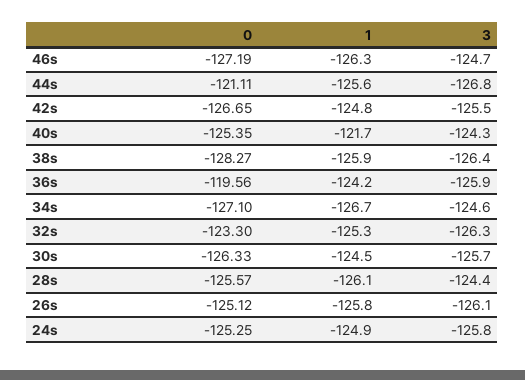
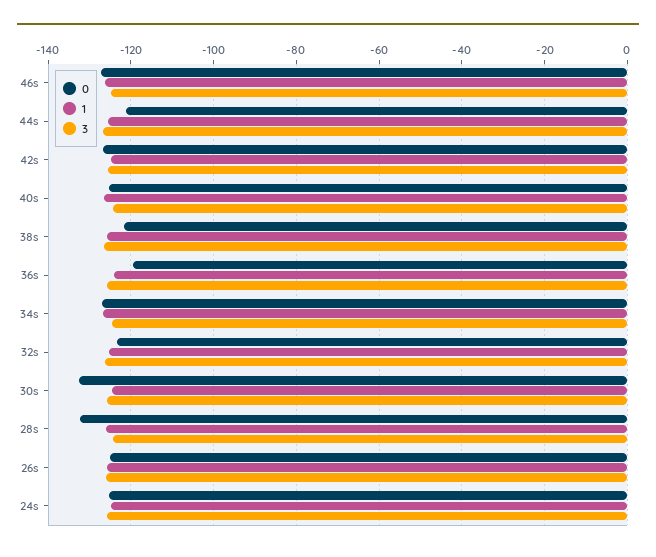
  {
    "0": {
      "46s": -127.19,
      "44s": -121.11,
      "42s": -126.65,
      "40s": -125.35,
-     "38s": -128.27,
+     "38s": -122,
      "36s": -119.56,
      "34s": -127.1,
      "32s": -123.3,
-     "30s": -126.33,
+     "30s": -132,
-     "28s": -125.57,
+     "28s": -132,
      "26s": -125.12,
      "24s": -125.25
    },
    "1": {
      "46s": -126.3,
      "44s": -125.6,
      "42s": -124.8,
-     "40s": -121.7,
+     "40s": -126,
      "38s": -125.9,
      "36s": -124.2,
      "34s": -126.7,
      "32s": -125.3,
      "30s": -124.5,
      "28s": -126.1,
      "26s": -125.8,
      "24s": -124.9
    },
    "3": {
      "46s": -124.7,
      "44s": -126.8,
      "42s": -125.5,
      "40s": -124.3,
      "38s": -126.4,
      "36s": -125.9,
      "34s": -124.6,
      "32s": -126.3,
      "30s": -125.7,
      "28s": -124.4,
      "26s": -126.1,
      "24s": -125.8
    }
  }

